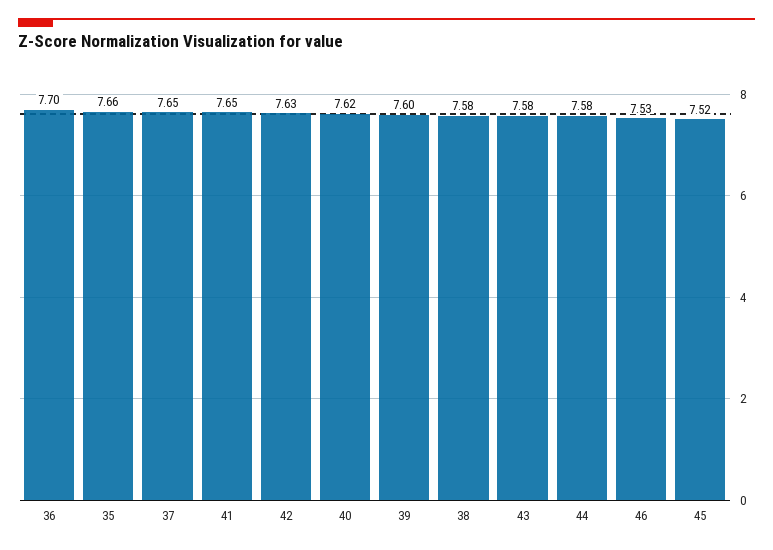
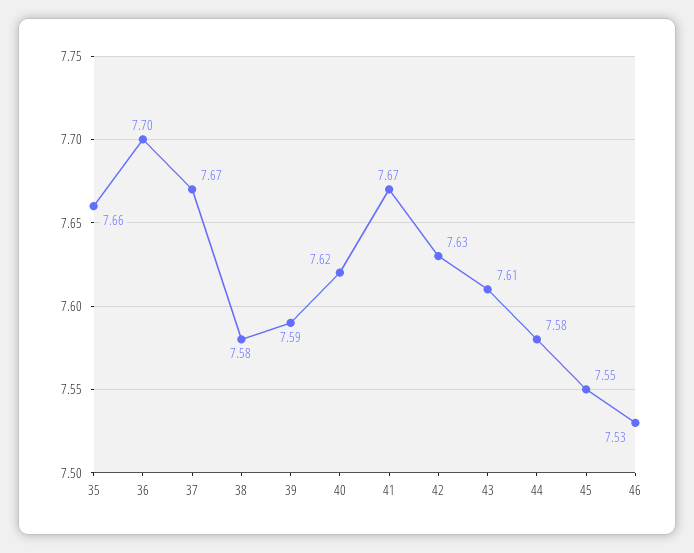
  {
    "36": 7.7,
    "35": 7.66,
-   "37": 7.65,
+   "37": 7.67,
-   "41": 7.65,
+   "41": 7.67,
    "42": 7.63,
    "40": 7.62,
-   "39": 7.6,
+   "39": 7.59,
    "38": 7.58,
-   "43": 7.58,
+   "43": 7.61,
    "44": 7.58,
    "46": 7.53,
-   "45": 7.52
+   "45": 7.55
  }

